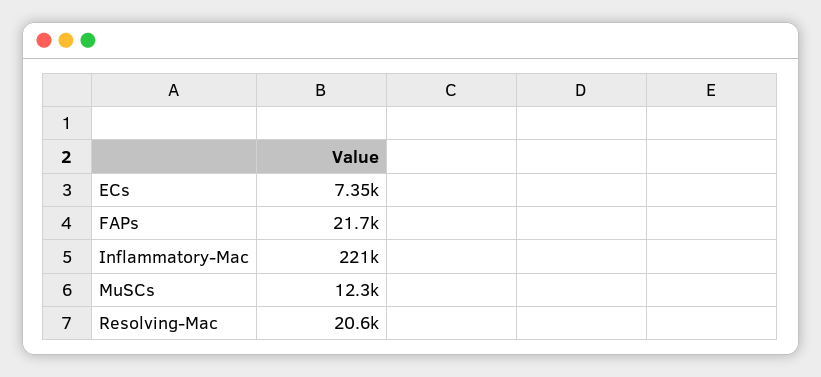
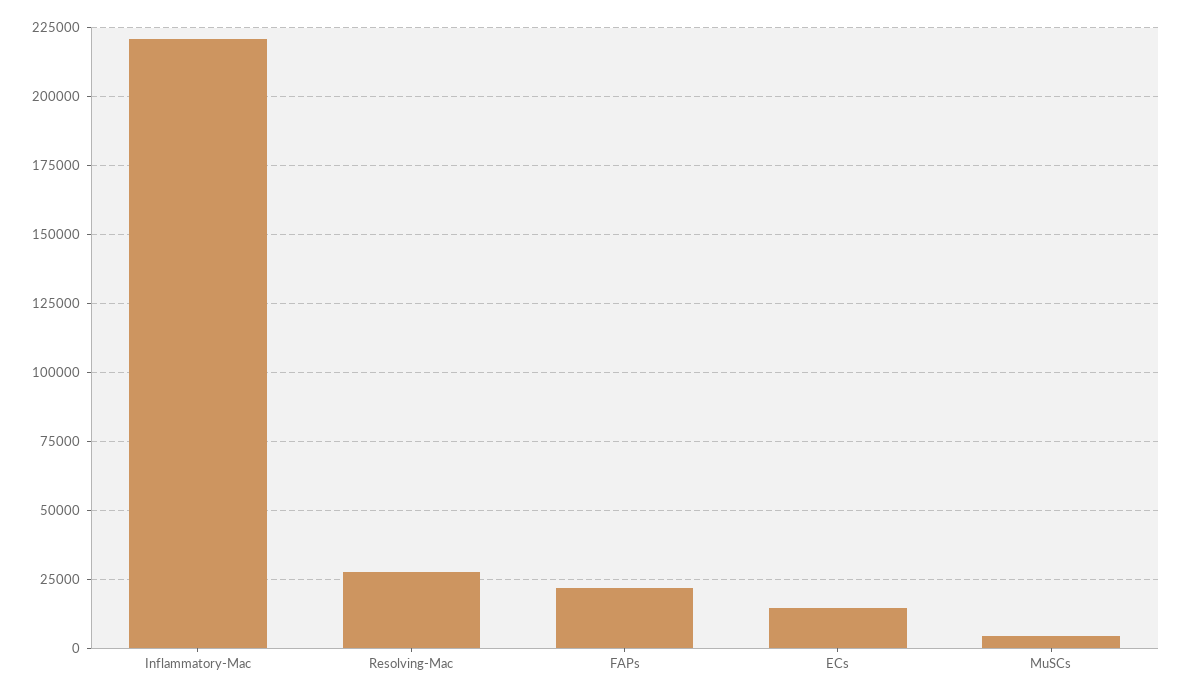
  {
-   "ECs": 7350,
+   "ECs": 15000,
    "FAPs": 21700,
    "Inflammatory-Mac": 221000,
-   "MuSCs": 12300,
+   "MuSCs": 5000,
-   "Resolving-Mac": 20600
+   "Resolving-Mac": 27500
  }

